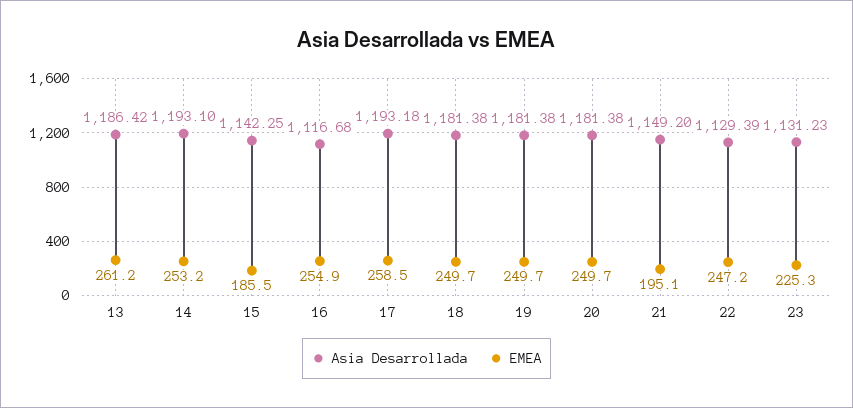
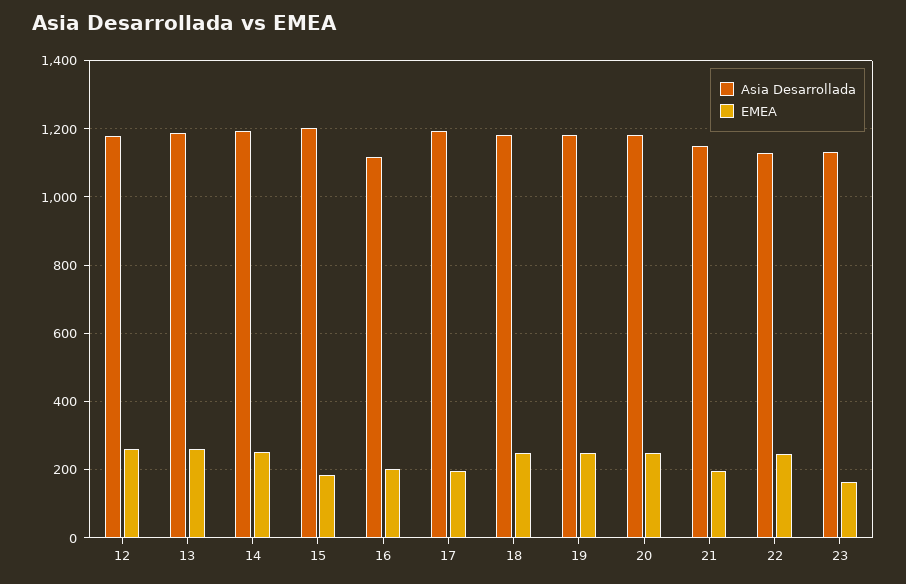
  {
    "Asia Desarrollada": {
      "13": 1186.42,
      "14": 1193.1,
-     "15": 1142.25,
+     "15": 1200,
      "16": 1116.68,
      "17": 1193.18,
      "18": 1181.38,
      "19": 1181.38,
      "20": 1181.38,
      "21": 1149.2,
      "22": 1129.39,
-     "23": 1131.23
+     "23": 1131.23,
+     "12": 1180
    },
    "EMEA": {
      "13": 261.2,
      "14": 253.2,
      "15": 185.5,
-     "16": 254.9,
+     "16": 200,
-     "17": 258.5,
+     "17": 200,
      "18": 249.7,
      "19": 249.7,
      "20": 249.7,
      "21": 195.1,
      "22": 247.2,
-     "23": 225.3
+     "23": 160,
+     "12": 260
    }
  }

